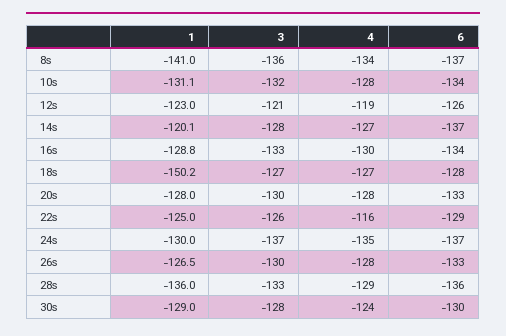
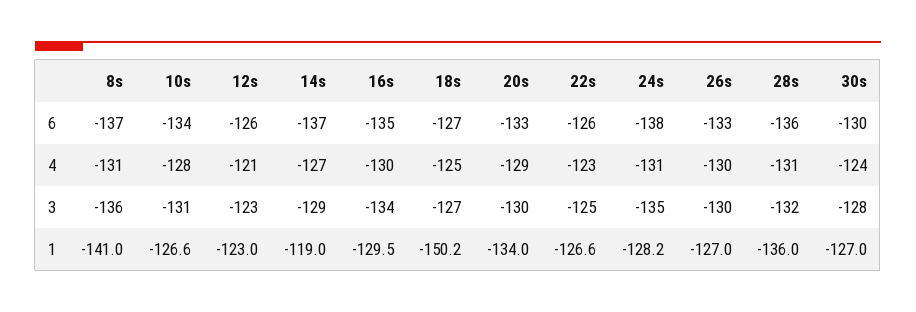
  {
    "1": {
      "8s": -141,
-     "10s": -131.1,
+     "10s": -126.6,
      "12s": -123,
-     "14s": -120.1,
+     "14s": -119,
-     "16s": -128.8,
+     "16s": -129.5,
      "18s": -150.2,
-     "20s": -128,
+     "20s": -134,
-     "22s": -125,
+     "22s": -126.6,
-     "24s": -130,
+     "24s": -128.2,
-     "26s": -126.5,
+     "26s": -127,
      "28s": -136,
-     "30s": -129
+     "30s": -127
    },
    "3": {
      "8s": -136,
-     "10s": -132,
+     "10s": -131,
-     "12s": -121,
+     "12s": -123,
-     "14s": -128,
+     "14s": -129,
-     "16s": -133,
+     "16s": -134,
      "18s": -127,
      "20s": -130,
-     "22s": -126,
+     "22s": -125,
-     "24s": -137,
+     "24s": -135,
      "26s": -130,
-     "28s": -133,
+     "28s": -132,
      "30s": -128
    },
    "4": {
-     "8s": -134,
+     "8s": -131,
      "10s": -128,
-     "12s": -119,
+     "12s": -121,
      "14s": -127,
      "16s": -130,
-     "18s": -127,
+     "18s": -125,
-     "20s": -128,
+     "20s": -129,
-     "22s": -116,
+     "22s": -123,
-     "24s": -135,
+     "24s": -131,
-     "26s": -128,
+     "26s": -130,
-     "28s": -129,
+     "28s": -131,
      "30s": -124
    },
    "6": {
      "8s": -137,
      "10s": -134,
      "12s": -126,
      "14s": -137,
-     "16s": -134,
+     "16s": -135,
-     "18s": -128,
+     "18s": -127,
      "20s": -133,
-     "22s": -129,
+     "22s": -126,
-     "24s": -137,
+     "24s": -138,
      "26s": -133,
      "28s": -136,
      "30s": -130
    }
  }

